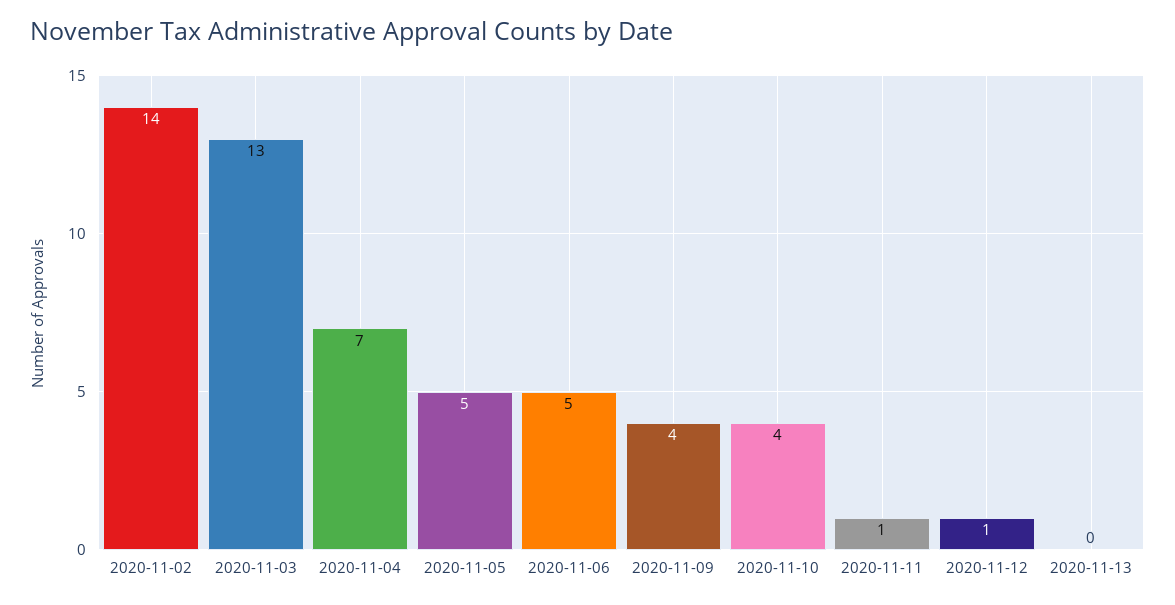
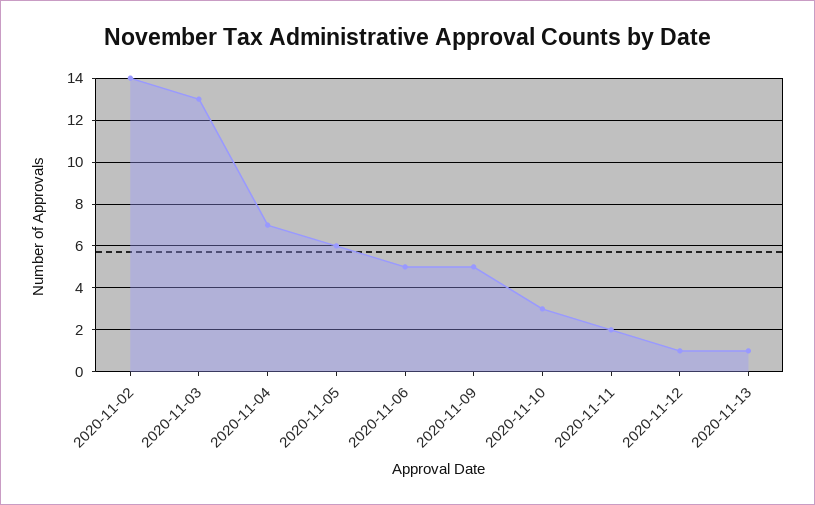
  {
    "2020-11-02": 14,
    "2020-11-03": 13,
    "2020-11-04": 7,
-   "2020-11-05": 5,
+   "2020-11-05": 6,
    "2020-11-06": 5,
-   "2020-11-09": 4,
+   "2020-11-09": 5,
-   "2020-11-10": 4,
+   "2020-11-10": 3,
-   "2020-11-11": 1,
+   "2020-11-11": 2,
    "2020-11-12": 1,
-   "2020-11-13": 0
+   "2020-11-13": 1
  }

